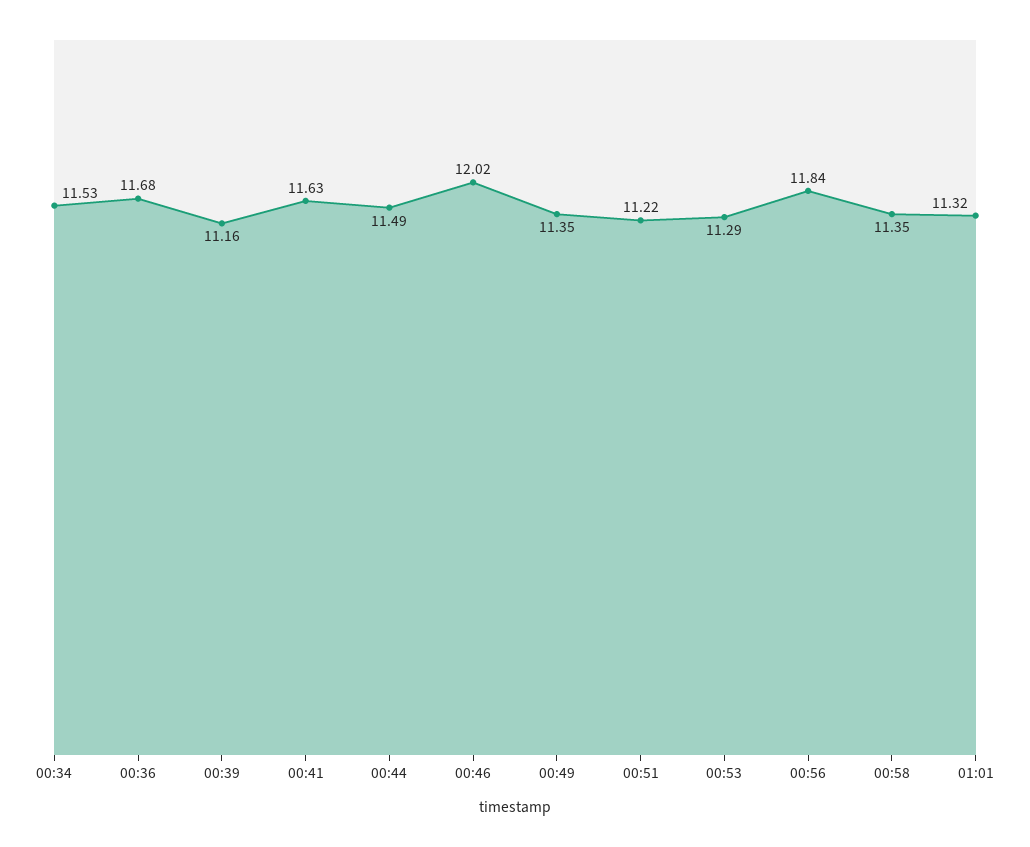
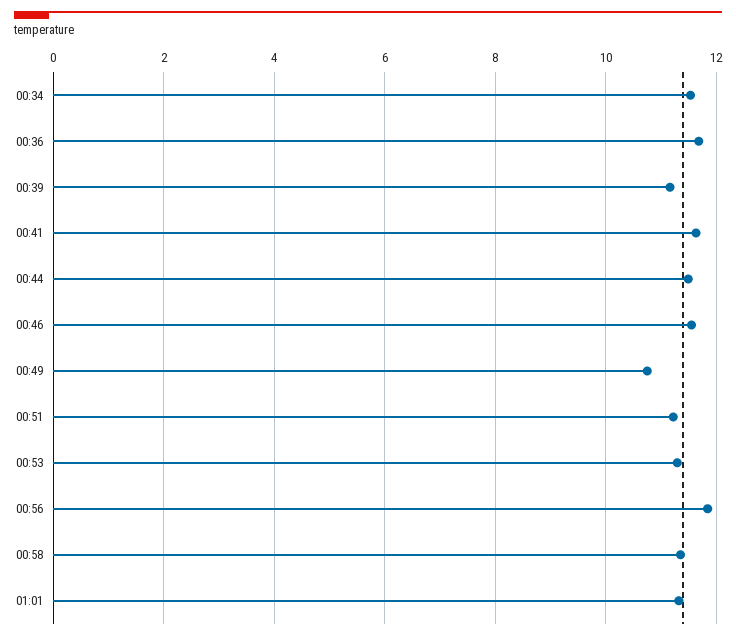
  {
    "00:34": 11.53,
    "00:36": 11.68,
    "00:39": 11.16,
    "00:41": 11.63,
    "00:44": 11.49,
-   "00:46": 12.02,
+   "00:46": 11.6,
-   "00:49": 11.35,
+   "00:49": 10.8,
    "00:51": 11.22,
    "00:53": 11.29,
    "00:56": 11.84,
    "00:58": 11.35,
    "01:01": 11.32
  }

